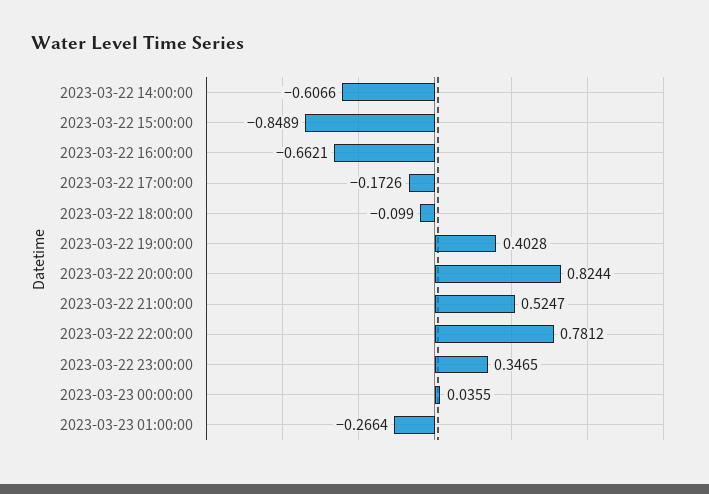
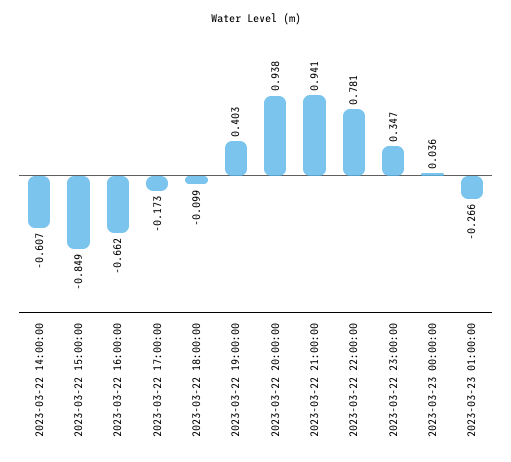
  {
    "2023-03-22 14:00:00": -0.6066,
    "2023-03-22 15:00:00": -0.8489,
    "2023-03-22 16:00:00": -0.6621,
    "2023-03-22 17:00:00": -0.1726,
    "2023-03-22 18:00:00": -0.099,
    "2023-03-22 19:00:00": 0.4028,
-   "2023-03-22 20:00:00": 0.8244,
+   "2023-03-22 20:00:00": 0.938,
-   "2023-03-22 21:00:00": 0.5247,
+   "2023-03-22 21:00:00": 0.941,
    "2023-03-22 22:00:00": 0.7812,
    "2023-03-22 23:00:00": 0.3465,
    "2023-03-23 00:00:00": 0.0355,
    "2023-03-23 01:00:00": -0.2664
  }

